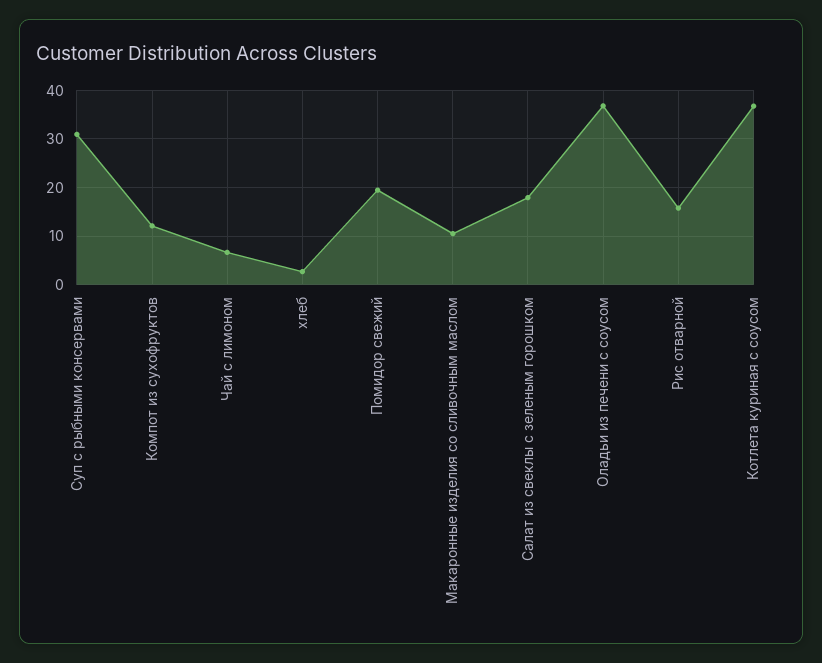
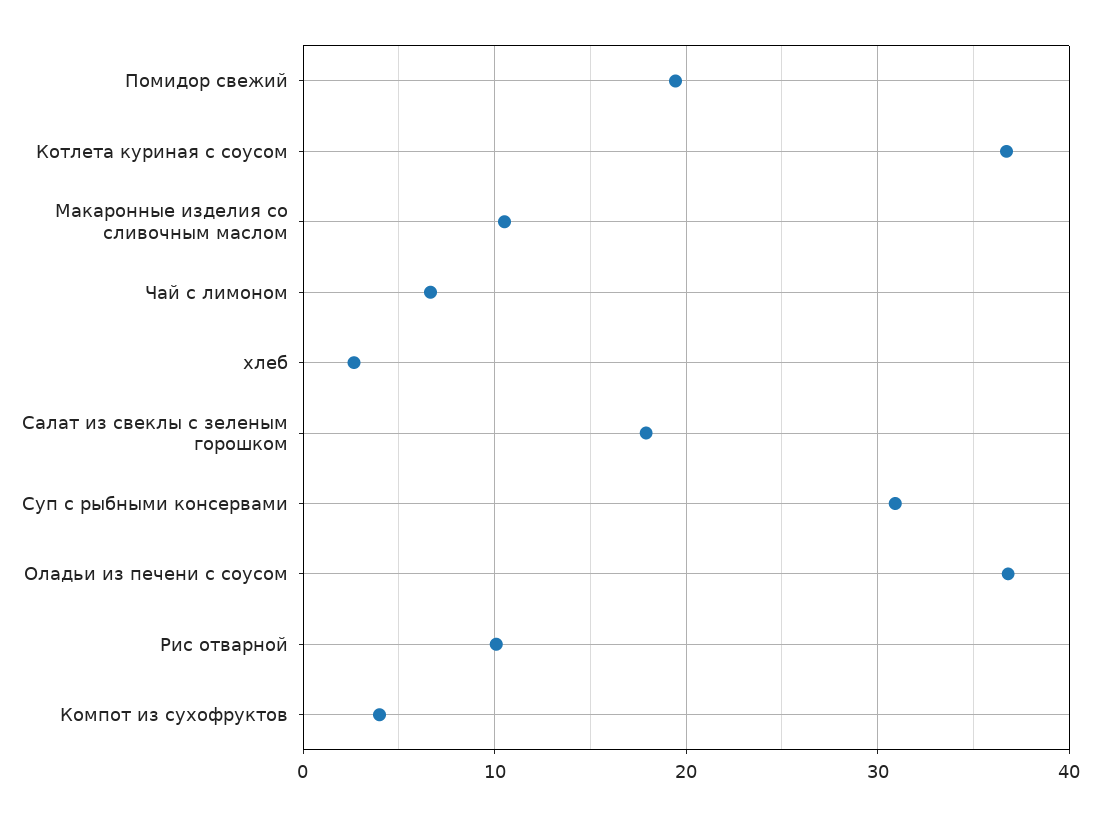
  {
    "Суп с рыбными консервами": 31,
-   "Компот из сухофруктов": 12,
+   "Компот из сухофруктов": 4,
    "Чай с лимоном": 7,
    "хлеб": 3,
    "Помидор свежий": 19,
    "Макаронные изделия со сливочным маслом": 11,
    "Салат из свеклы с зеленым горошком": 18,
    "Оладьи из печени с соусом": 37,
-   "Рис отварной": 16,
+   "Рис отварной": 10,
    "Котлета куриная с соусом": 37
  }

